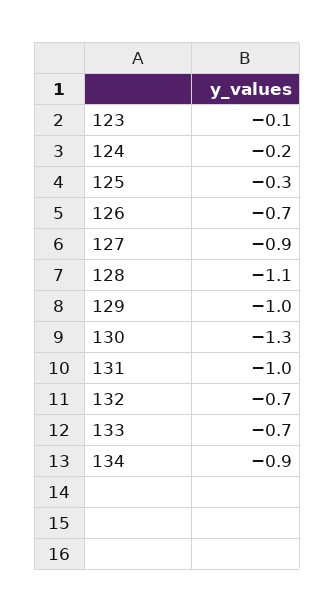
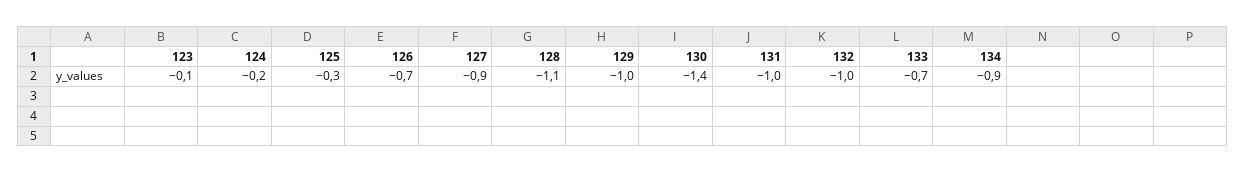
  {
    "123": -0.1,
    "124": -0.2,
    "125": -0.3,
    "126": -0.7,
    "127": -0.9,
    "128": -1.1,
    "129": -1,
-   "130": -1.3,
+   "130": -1.4,
    "131": -1,
-   "132": -0.7,
+   "132": -1,
    "133": -0.7,
    "134": -0.9
  }

